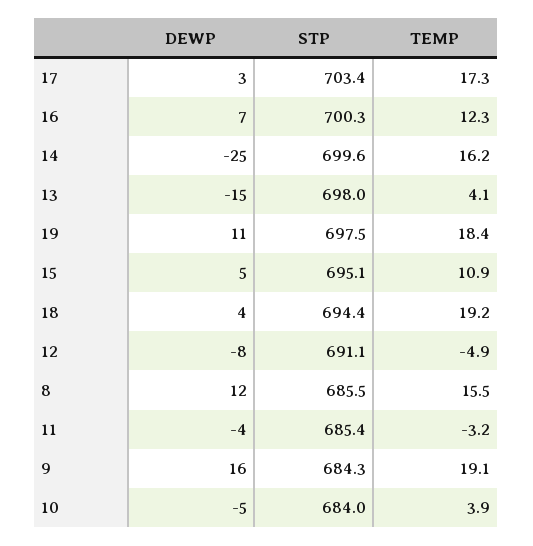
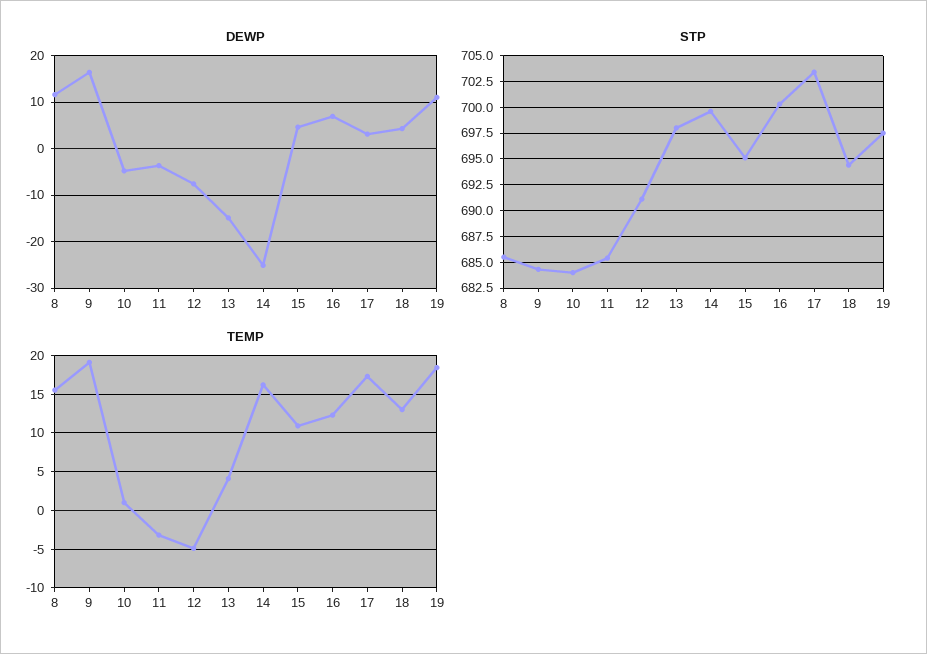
  {
    "DEWP": {
      "17": 3,
      "16": 7,
      "14": -25,
      "13": -15,
      "19": 11,
      "15": 5,
      "18": 4,
      "12": -8,
      "8": 12,
      "11": -4,
      "9": 16,
      "10": -5
    },
    "STP": {
      "17": 703.4,
      "16": 700.3,
      "14": 699.6,
      "13": 698,
      "19": 697.5,
      "15": 695.1,
      "18": 694.4,
      "12": 691.1,
      "8": 685.5,
      "11": 685.4,
      "9": 684.3,
      "10": 684
    },
    "TEMP": {
      "17": 17.3,
      "16": 12.3,
      "14": 16.2,
      "13": 4.1,
      "19": 18.4,
      "15": 10.9,
-     "18": 19.2,
+     "18": 13,
      "12": -4.9,
      "8": 15.5,
      "11": -3.2,
      "9": 19.1,
-     "10": 3.9
+     "10": 1
    }
  }

